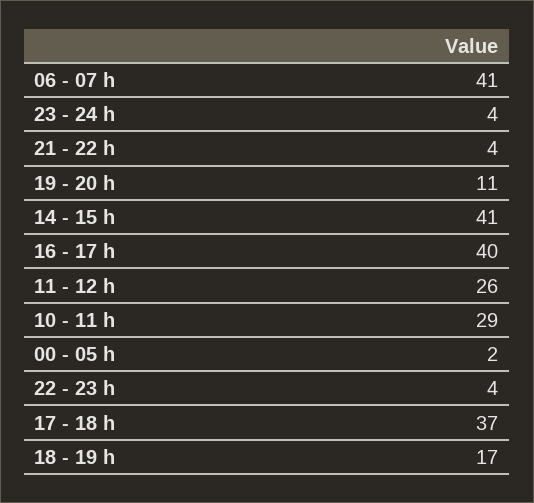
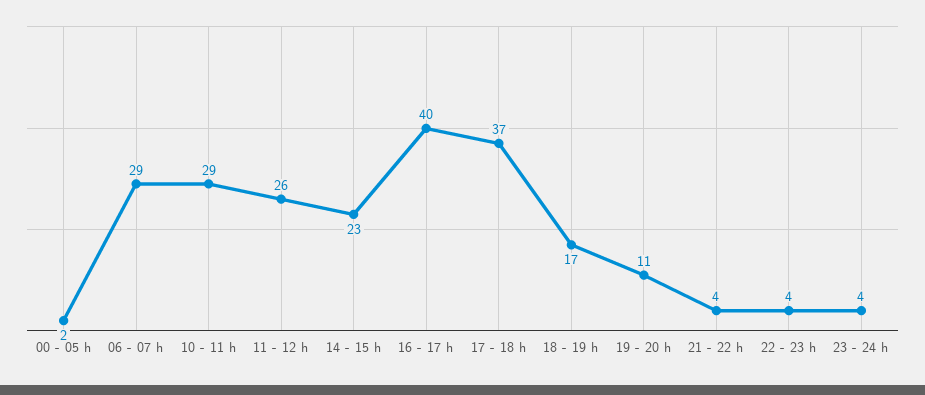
  {
-   "06 - 07 h": 41,
+   "06 - 07 h": 29,
    "23 - 24 h": 4,
    "21 - 22 h": 4,
    "19 - 20 h": 11,
-   "14 - 15 h": 41,
+   "14 - 15 h": 23,
    "16 - 17 h": 40,
    "11 - 12 h": 26,
    "10 - 11 h": 29,
    "00 - 05 h": 2,
    "22 - 23 h": 4,
    "17 - 18 h": 37,
    "18 - 19 h": 17
  }

